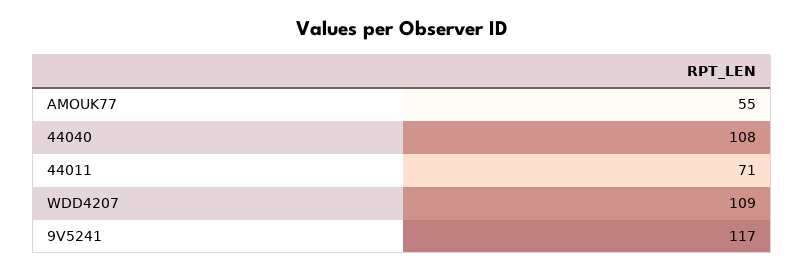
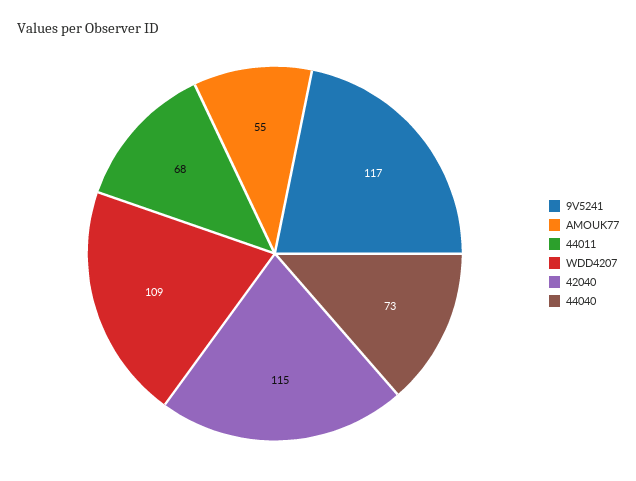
  {
    "AMOUK77": 55,
-   "44040": 108,
+   "44040": 73,
-   "44011": 71,
+   "44011": 68,
    "WDD4207": 109,
-   "9V5241": 117
+   "9V5241": 117,
+   "42040": 115
  }

